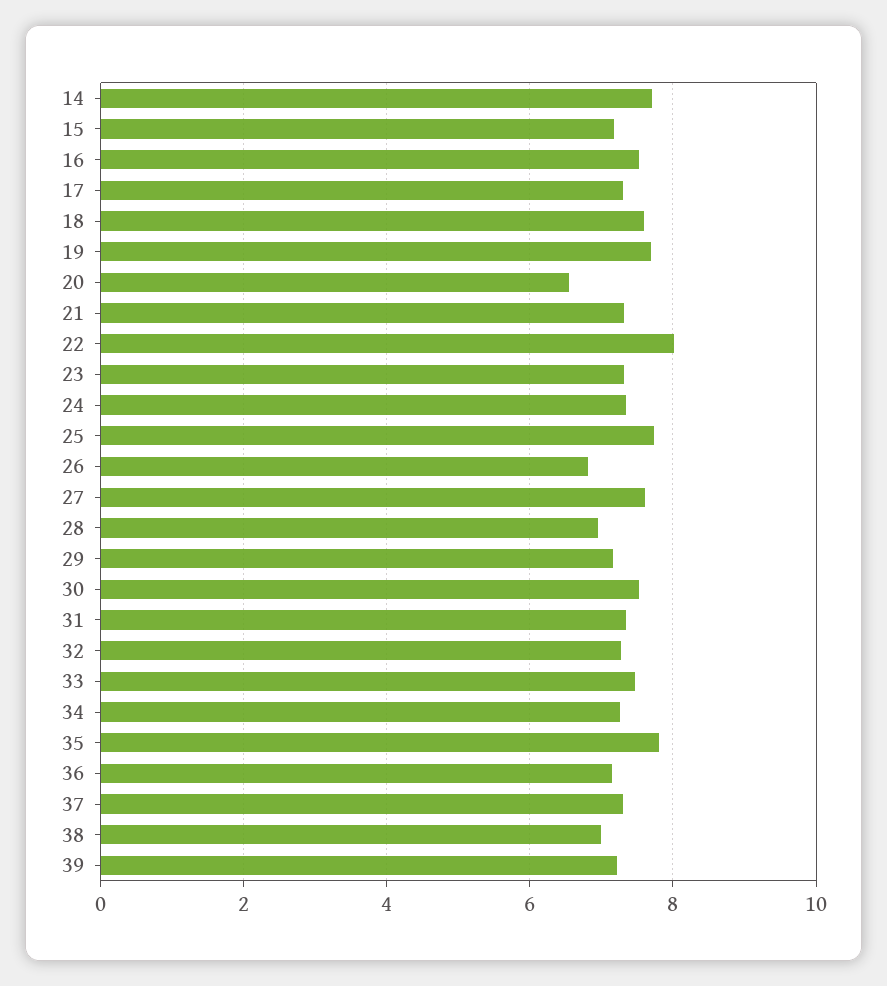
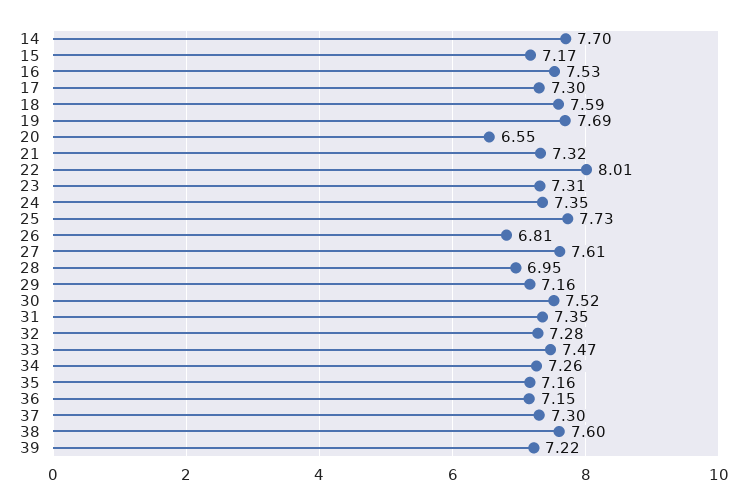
  {
    "14": 7.7,
    "15": 7.17,
    "16": 7.53,
    "17": 7.3,
    "18": 7.59,
    "19": 7.69,
    "20": 6.55,
    "21": 7.32,
    "22": 8.01,
    "23": 7.31,
    "24": 7.35,
    "25": 7.73,
    "26": 6.81,
    "27": 7.61,
    "28": 6.95,
    "29": 7.16,
    "30": 7.52,
    "31": 7.35,
    "32": 7.28,
    "33": 7.47,
    "34": 7.26,
-   "35": 7.8,
+   "35": 7.16,
    "36": 7.15,
    "37": 7.3,
-   "38": 7,
+   "38": 7.6,
    "39": 7.22
  }

